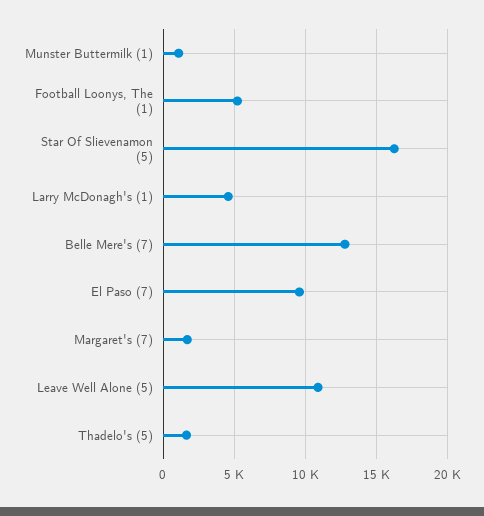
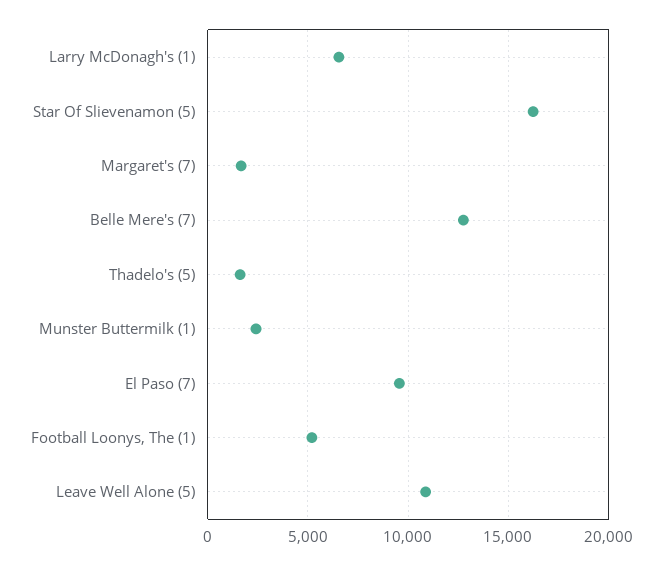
  {
-   "Munster Buttermilk (1)": 1000,
+   "Munster Buttermilk (1)": 2500,
    "Football Loonys, The (1)": 5000,
    "Star Of Slievenamon (5)": 16000,
-   "Larry McDonagh's (1)": 4500,
+   "Larry McDonagh's (1)": 6500,
    "Belle Mere's (7)": 13000,
    "El Paso (7)": 9500,
    "Margaret's (7)": 1500,
    "Leave Well Alone (5)": 11000,
    "Thadelo's (5)": 1500
  }

